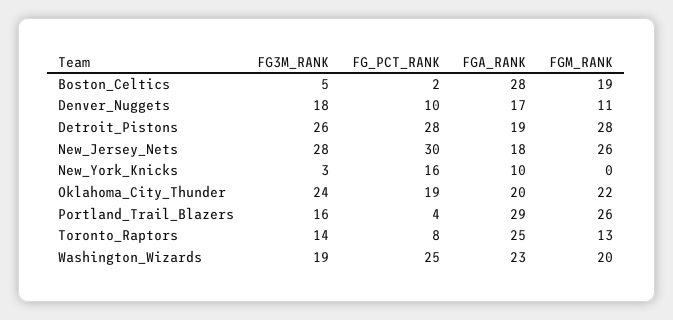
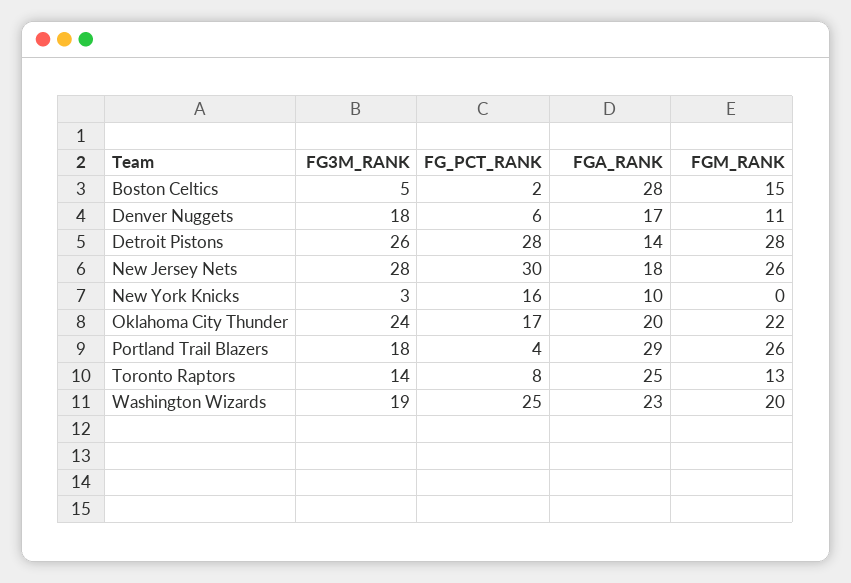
  {
    "FG3M_RANK": {
      "Boston_Celtics": 5,
      "Denver_Nuggets": 18,
      "Detroit_Pistons": 26,
      "New_Jersey_Nets": 28,
      "New_York_Knicks": 3,
      "Oklahoma_City_Thunder": 24,
-     "Portland_Trail_Blazers": 16,
+     "Portland_Trail_Blazers": 18,
      "Toronto_Raptors": 14,
      "Washington_Wizards": 19
    },
    "FG_PCT_RANK": {
      "Boston_Celtics": 2,
-     "Denver_Nuggets": 10,
+     "Denver_Nuggets": 6,
      "Detroit_Pistons": 28,
      "New_Jersey_Nets": 30,
      "New_York_Knicks": 16,
-     "Oklahoma_City_Thunder": 19,
+     "Oklahoma_City_Thunder": 17,
      "Portland_Trail_Blazers": 4,
      "Toronto_Raptors": 8,
      "Washington_Wizards": 25
    },
    "FGA_RANK": {
      "Boston_Celtics": 28,
      "Denver_Nuggets": 17,
-     "Detroit_Pistons": 19,
+     "Detroit_Pistons": 14,
      "New_Jersey_Nets": 18,
      "New_York_Knicks": 10,
      "Oklahoma_City_Thunder": 20,
      "Portland_Trail_Blazers": 29,
      "Toronto_Raptors": 25,
      "Washington_Wizards": 23
    },
    "FGM_RANK": {
-     "Boston_Celtics": 19,
+     "Boston_Celtics": 15,
      "Denver_Nuggets": 11,
      "Detroit_Pistons": 28,
      "New_Jersey_Nets": 26,
      "New_York_Knicks": 0,
      "Oklahoma_City_Thunder": 22,
      "Portland_Trail_Blazers": 26,
      "Toronto_Raptors": 13,
      "Washington_Wizards": 20
    }
  }

